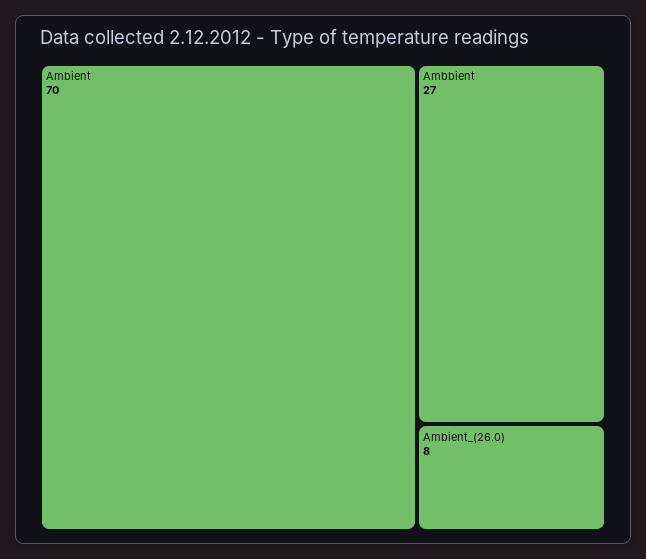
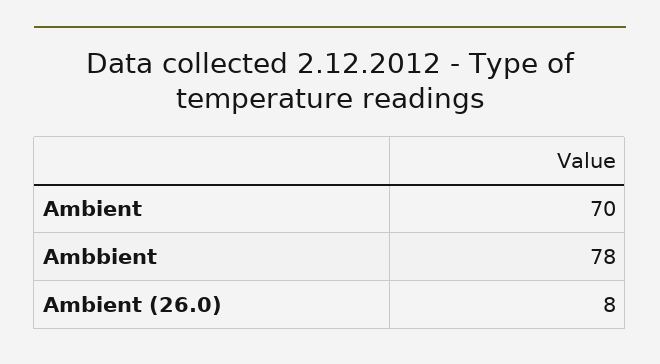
  {
    "Ambient": 70,
-   "Ambbient": 27,
+   "Ambbient": 78,
    "Ambient_(26.0)": 8
  }

